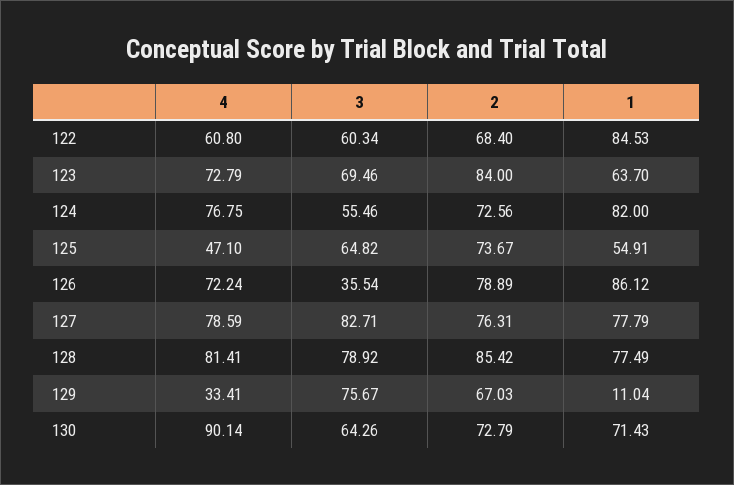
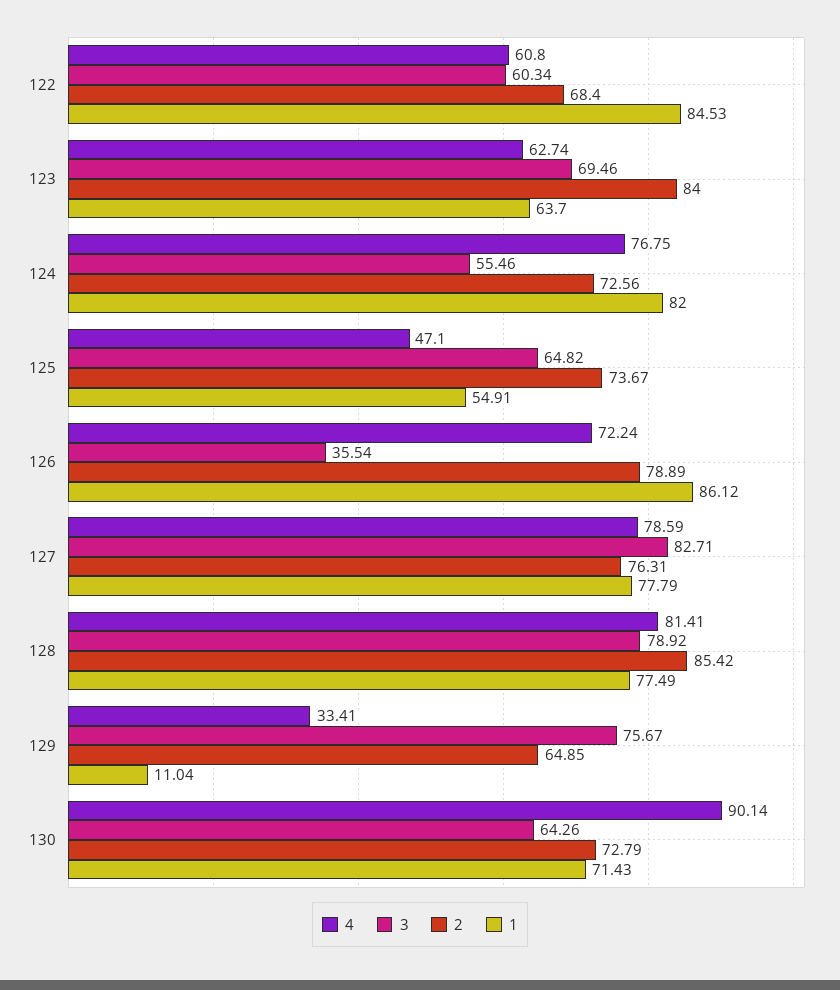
  {
    "4": {
      "122": 60.8,
-     "123": 72.79,
+     "123": 62.74,
      "124": 76.75,
      "125": 47.1,
      "126": 72.24,
      "127": 78.59,
      "128": 81.41,
      "129": 33.41,
      "130": 90.14
    },
    "3": {
      "122": 60.34,
      "123": 69.46,
      "124": 55.46,
      "125": 64.82,
      "126": 35.54,
      "127": 82.71,
      "128": 78.92,
      "129": 75.67,
      "130": 64.26
    },
    "2": {
      "122": 68.4,
      "123": 84,
      "124": 72.56,
      "125": 73.67,
      "126": 78.89,
      "127": 76.31,
      "128": 85.42,
-     "129": 67.03,
+     "129": 64.85,
      "130": 72.79
    },
    "1": {
      "122": 84.53,
      "123": 63.7,
      "124": 82,
      "125": 54.91,
      "126": 86.12,
      "127": 77.79,
      "128": 77.49,
      "129": 11.04,
      "130": 71.43
    }
  }

